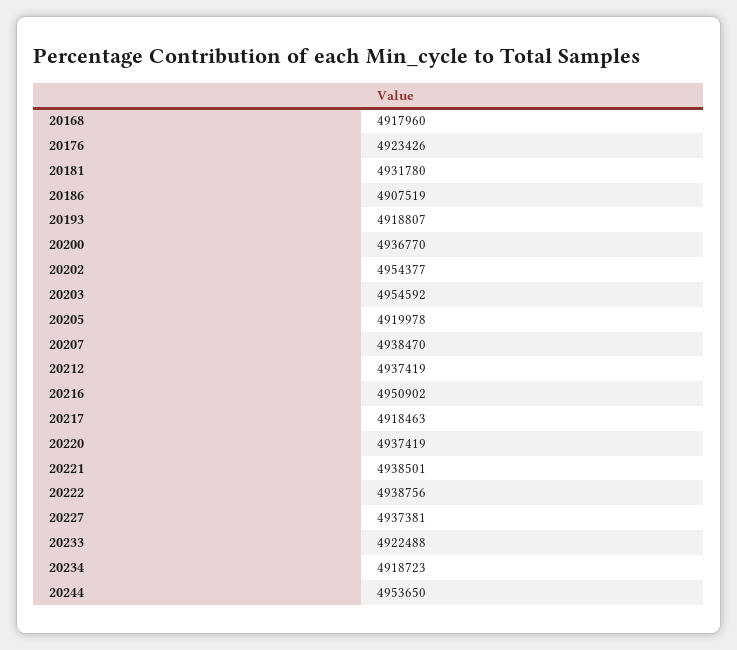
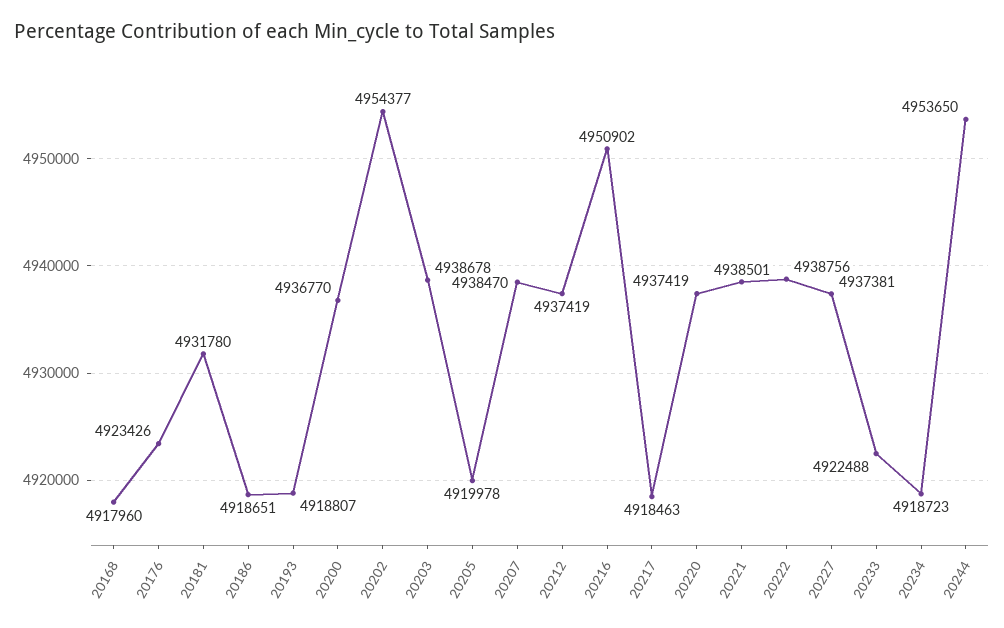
  {
    "20168": 4917960,
    "20176": 4923426,
    "20181": 4931780,
-   "20186": 4907519,
+   "20186": 4918651,
    "20193": 4918807,
    "20200": 4936770,
    "20202": 4954377,
-   "20203": 4954592,
+   "20203": 4938678,
    "20205": 4919978,
    "20207": 4938470,
    "20212": 4937419,
    "20216": 4950902,
    "20217": 4918463,
    "20220": 4937419,
    "20221": 4938501,
    "20222": 4938756,
    "20227": 4937381,
    "20233": 4922488,
    "20234": 4918723,
    "20244": 4953650
  }

